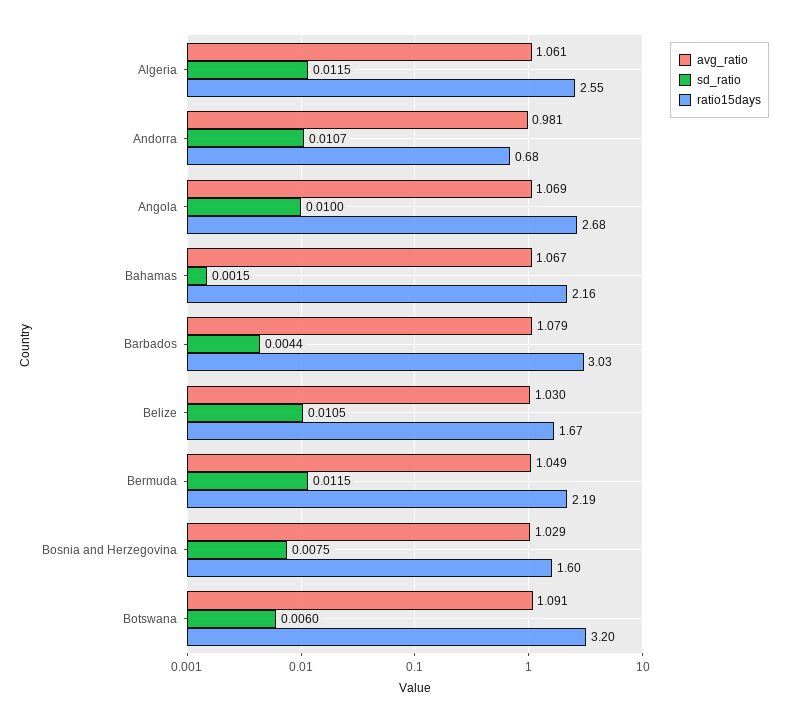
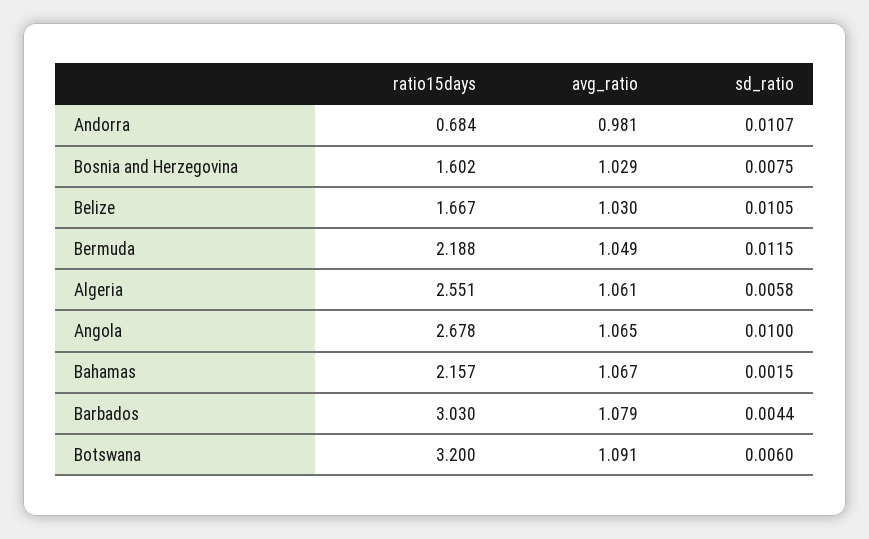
  {
    "avg_ratio": {
      "Algeria": 1.061,
      "Andorra": 0.981,
-     "Angola": 1.069,
+     "Angola": 1.065,
      "Bahamas": 1.067,
      "Barbados": 1.079,
      "Belize": 1.03,
      "Bermuda": 1.049,
      "Bosnia and Herzegovina": 1.029,
      "Botswana": 1.091
    },
    "sd_ratio": {
-     "Algeria": 0.0115,
+     "Algeria": 0.0058,
      "Andorra": 0.0107,
      "Angola": 0.01,
      "Bahamas": 0.0015,
      "Barbados": 0.0044,
      "Belize": 0.0105,
      "Bermuda": 0.0115,
      "Bosnia and Herzegovina": 0.0075,
      "Botswana": 0.006
    },
    "ratio15days": {
      "Algeria": 2.551,
      "Andorra": 0.684,
      "Angola": 2.678,
      "Bahamas": 2.157,
      "Barbados": 3.03,
      "Belize": 1.667,
      "Bermuda": 2.188,
      "Bosnia and Herzegovina": 1.602,
      "Botswana": 3.2
    }
  }

